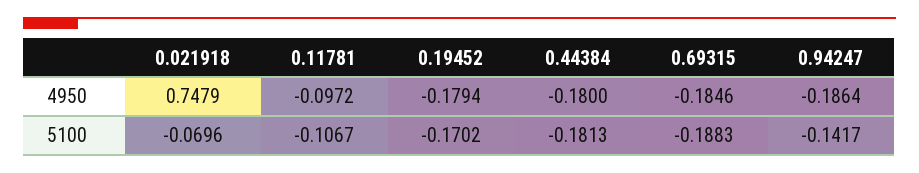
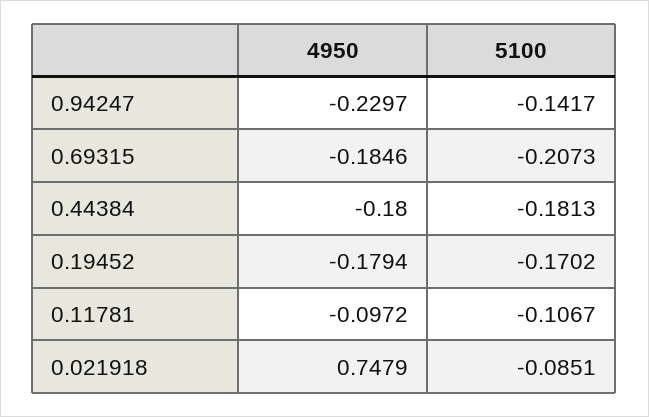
  {
    "0.021918": {
      "4950": 0.7479,
-     "5100": -0.0696
+     "5100": -0.0851
    },
    "0.11781": {
      "4950": -0.0972,
      "5100": -0.1067
    },
    "0.19452": {
      "4950": -0.1794,
      "5100": -0.1702
    },
    "0.44384": {
      "4950": -0.18,
      "5100": -0.1813
    },
    "0.69315": {
      "4950": -0.1846,
-     "5100": -0.1883
+     "5100": -0.2073
    },
    "0.94247": {
-     "4950": -0.1864,
+     "4950": -0.2297,
      "5100": -0.1417
    }
  }

